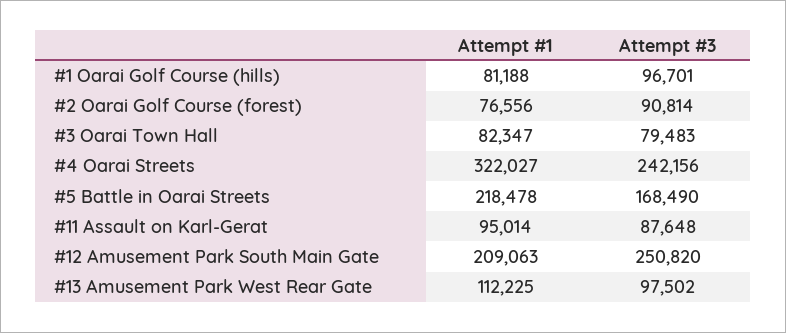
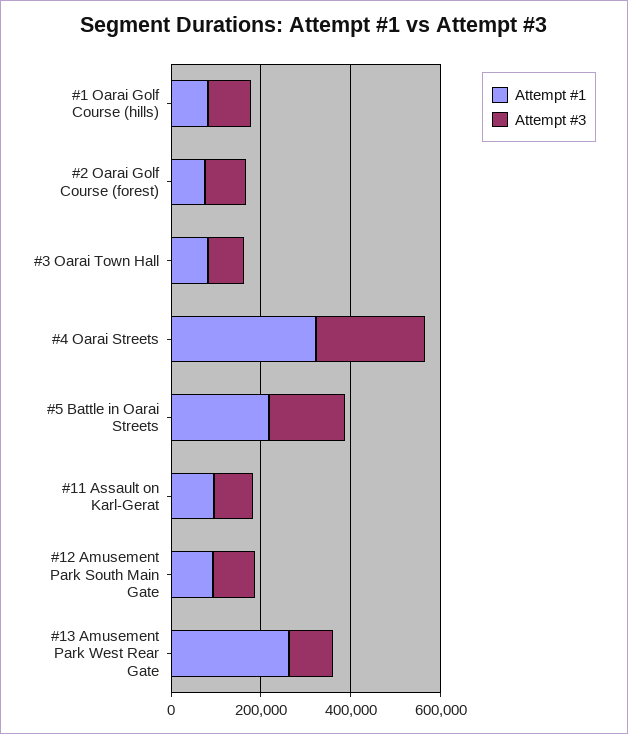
  {
    "Attempt #1": {
      "#1 Oarai Golf Course (hills)": 81188,
      "#2 Oarai Golf Course (forest)": 76556,
      "#3 Oarai Town Hall": 82347,
      "#4 Oarai Streets": 322027,
      "#5 Battle in Oarai Streets": 218478,
      "#11 Assault on Karl-Gerat": 95014,
-     "#12 Amusement Park South Main Gate": 209063,
+     "#12 Amusement Park South Main Gate": 100000,
-     "#13 Amusement Park West Rear Gate": 112225
+     "#13 Amusement Park West Rear Gate": 250000
    },
    "Attempt #3": {
      "#1 Oarai Golf Course (hills)": 96701,
      "#2 Oarai Golf Course (forest)": 90814,
      "#3 Oarai Town Hall": 79483,
      "#4 Oarai Streets": 242156,
      "#5 Battle in Oarai Streets": 168490,
      "#11 Assault on Karl-Gerat": 87648,
-     "#12 Amusement Park South Main Gate": 250820,
+     "#12 Amusement Park South Main Gate": 100000,
      "#13 Amusement Park West Rear Gate": 97502
    }
  }

